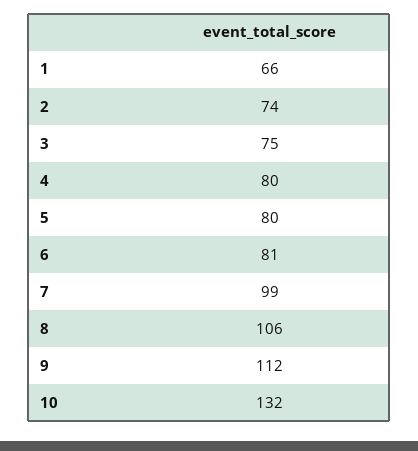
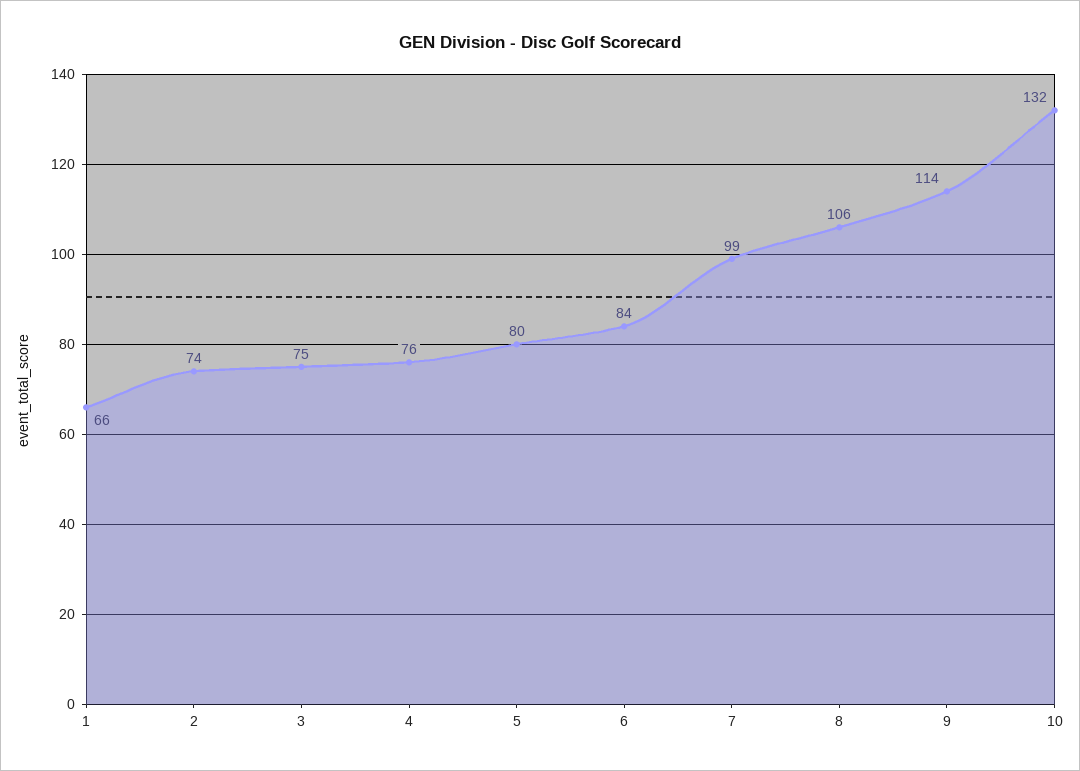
  {
    "1": 66,
    "2": 74,
    "3": 75,
-   "4": 80,
+   "4": 76,
    "5": 80,
-   "6": 81,
+   "6": 84,
    "7": 99,
    "8": 106,
-   "9": 112,
+   "9": 114,
    "10": 132
  }

